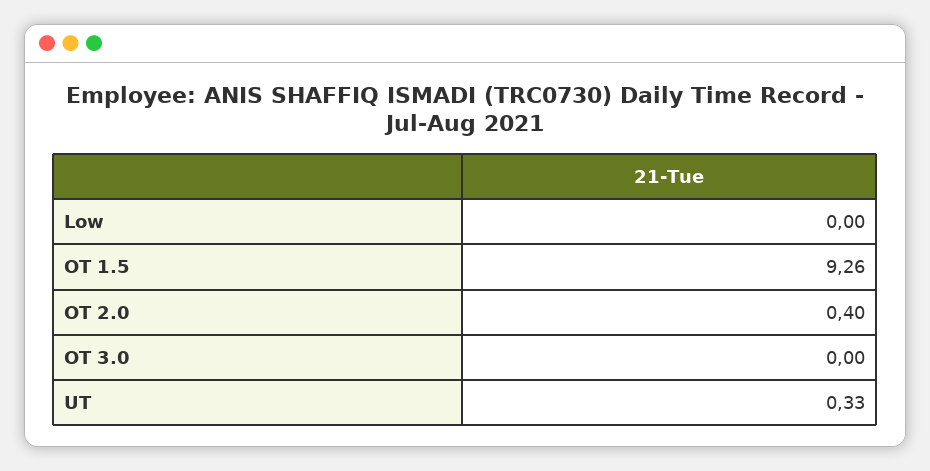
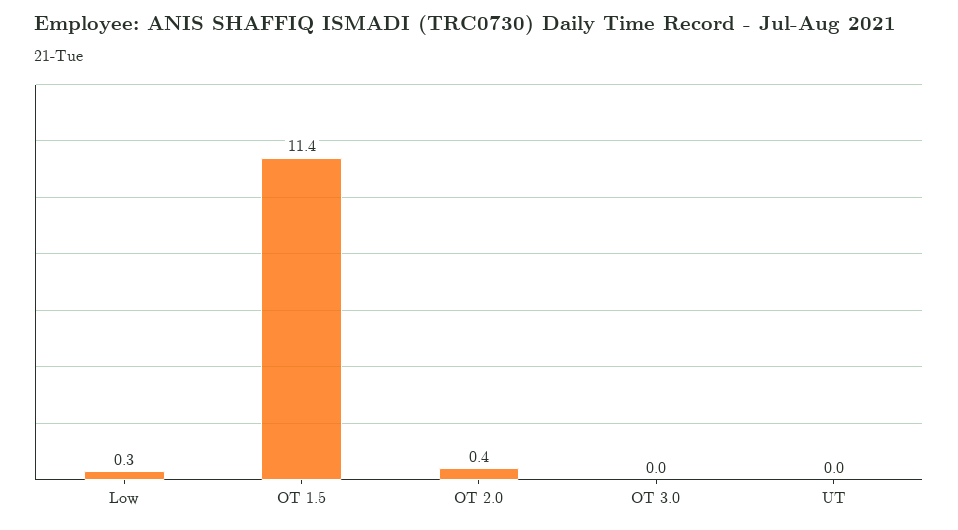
  {
-   "Low": 0,
+   "Low": 0.3,
-   "OT 1.5": 9.26,
+   "OT 1.5": 11.4,
    "OT 2.0": 0.4,
    "OT 3.0": 0,
-   "UT": 0.33
+   "UT": 0
  }

